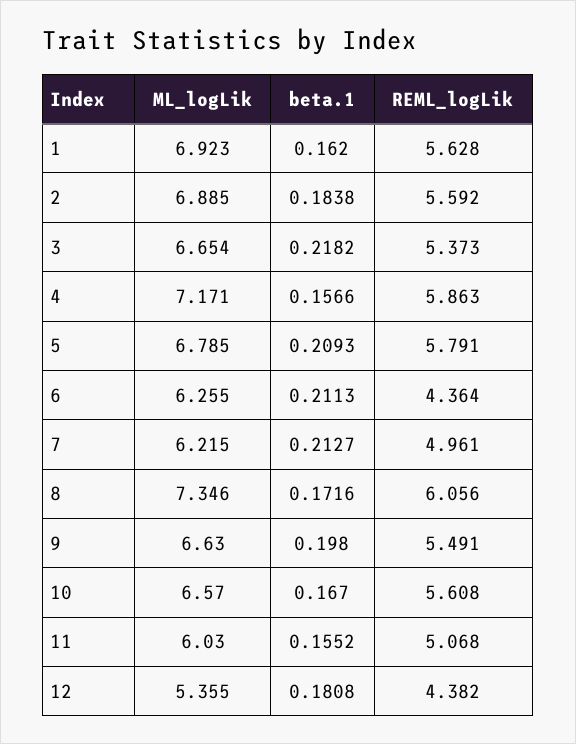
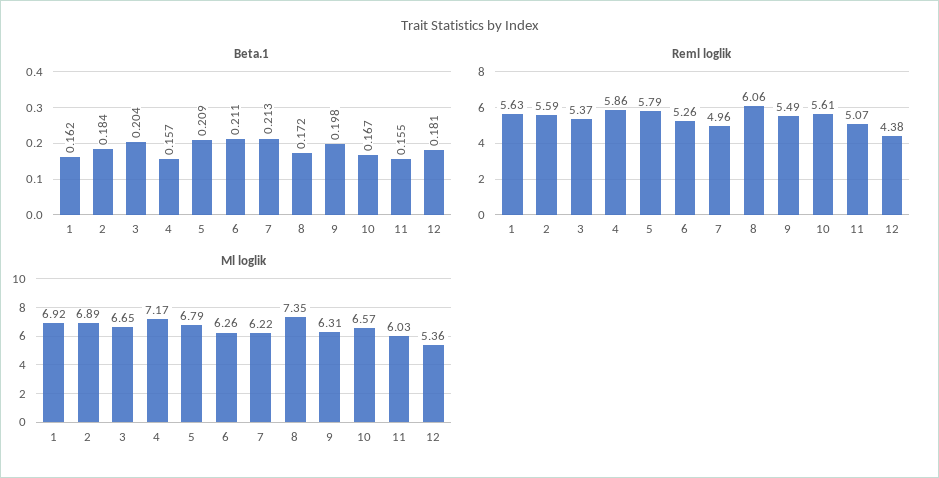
  {
    "ML_logLik": {
      "1": 6.923,
      "2": 6.885,
      "3": 6.654,
      "4": 7.171,
      "5": 6.785,
      "6": 6.255,
      "7": 6.215,
      "8": 7.346,
-     "9": 6.63,
+     "9": 6.31,
      "10": 6.57,
      "11": 6.03,
      "12": 5.355
    },
    "beta.1": {
      "1": 0.162,
      "2": 0.1838,
-     "3": 0.2182,
+     "3": 0.204,
      "4": 0.1566,
      "5": 0.2093,
      "6": 0.2113,
      "7": 0.2127,
      "8": 0.1716,
      "9": 0.198,
      "10": 0.167,
      "11": 0.1552,
      "12": 0.1808
    },
    "REML_logLik": {
      "1": 5.628,
      "2": 5.592,
      "3": 5.373,
      "4": 5.863,
      "5": 5.791,
-     "6": 4.364,
+     "6": 5.26,
      "7": 4.961,
      "8": 6.056,
      "9": 5.491,
      "10": 5.608,
      "11": 5.068,
      "12": 4.382
    }
  }

